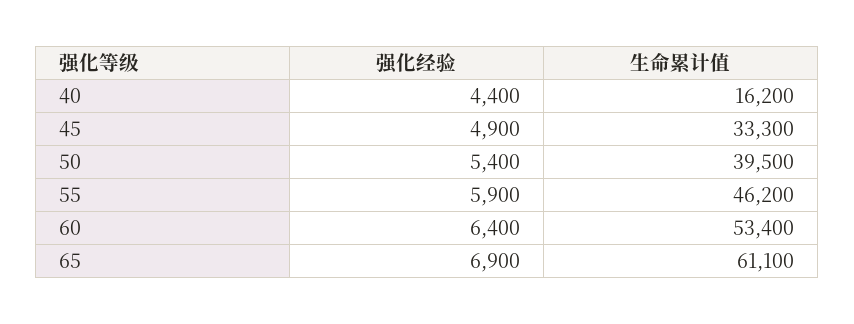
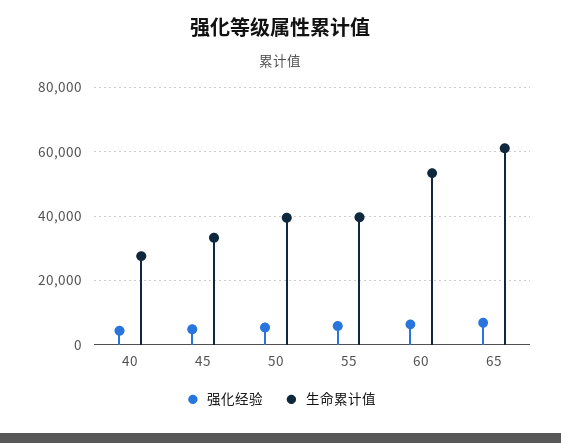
  {
    "强化经验": {
      "40": 4400,
      "45": 4900,
      "50": 5400,
      "55": 5900,
      "60": 6400,
      "65": 6900
    },
    "生命累计值": {
-     "40": 16200,
+     "40": 28000,
      "45": 33300,
      "50": 39500,
-     "55": 46200,
+     "55": 40000,
      "60": 53400,
      "65": 61100
    }
  }

